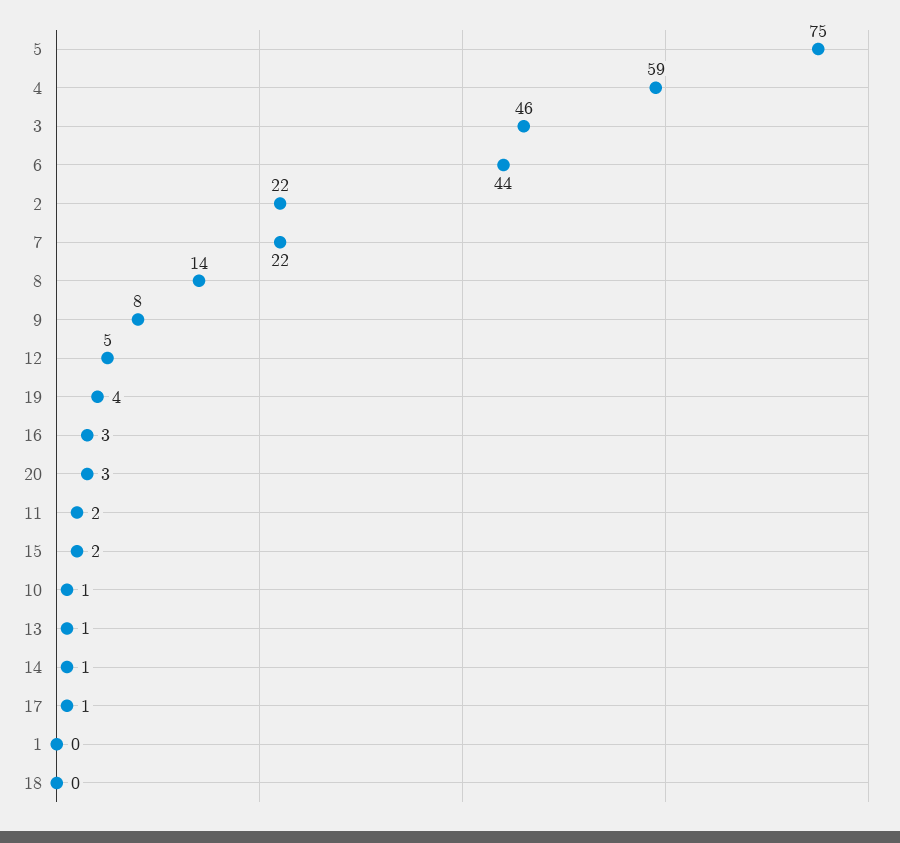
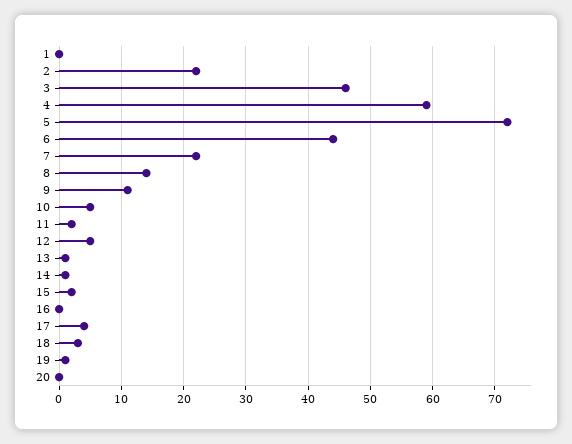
  {
-   "5": 75,
+   "5": 72,
    "4": 59,
    "3": 46,
    "6": 44,
    "2": 22,
    "7": 22,
    "8": 14,
-   "9": 8,
+   "9": 11,
    "12": 5,
-   "19": 4,
+   "19": 1,
-   "16": 3,
+   "16": 0,
-   "20": 3,
+   "20": 0,
    "11": 2,
    "15": 2,
-   "10": 1,
+   "10": 5,
    "13": 1,
    "14": 1,
-   "17": 1,
+   "17": 4,
    "1": 0,
-   "18": 0
+   "18": 3
  }

